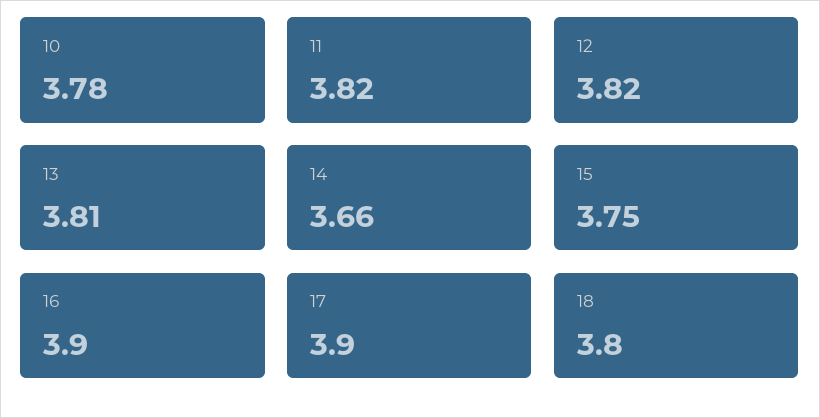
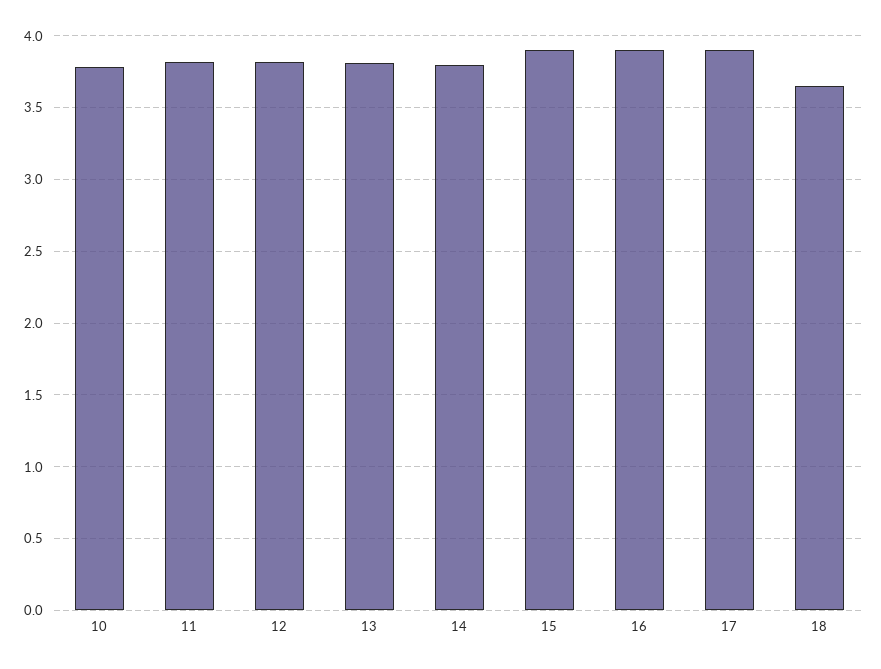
  {
    "10": 3.78,
    "11": 3.82,
    "12": 3.82,
    "13": 3.81,
-   "14": 3.66,
+   "14": 3.8,
-   "15": 3.75,
+   "15": 3.9,
    "16": 3.9,
    "17": 3.9,
-   "18": 3.8
+   "18": 3.65
  }

